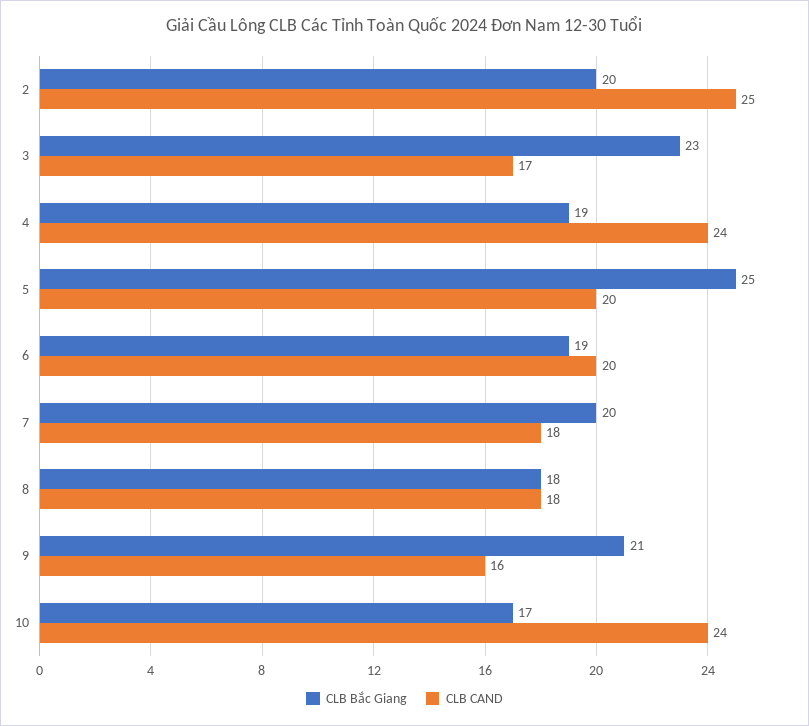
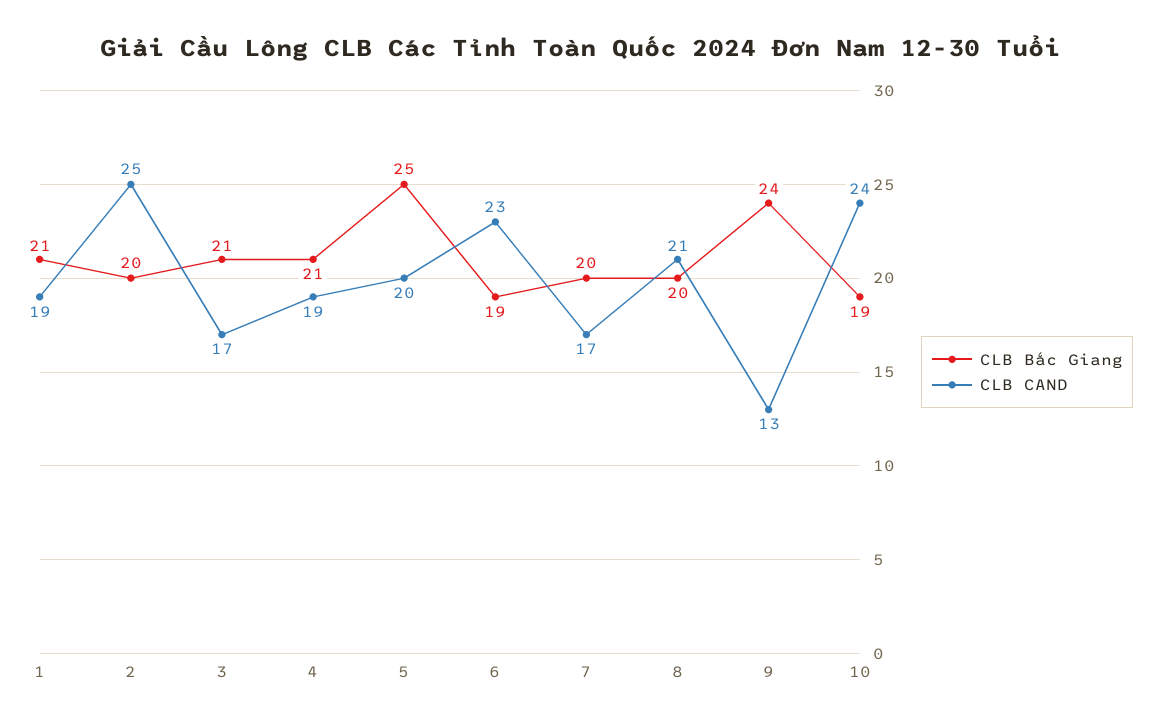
  {
    "CLB Bắc Giang": {
      "2": 20,
-     "3": 23,
+     "3": 21,
-     "4": 19,
+     "4": 21,
      "5": 25,
      "6": 19,
      "7": 20,
-     "8": 18,
+     "8": 20,
-     "9": 21,
+     "9": 24,
-     "10": 17
+     "10": 19,
+     "1": 21
    },
    "CLB CAND": {
      "2": 25,
      "3": 17,
-     "4": 24,
+     "4": 19,
      "5": 20,
-     "6": 20,
+     "6": 23,
-     "7": 18,
+     "7": 17,
-     "8": 18,
+     "8": 21,
-     "9": 16,
+     "9": 13,
-     "10": 24
+     "10": 24,
+     "1": 19
    }
  }

